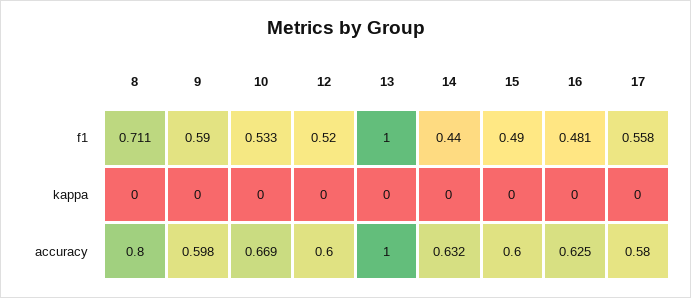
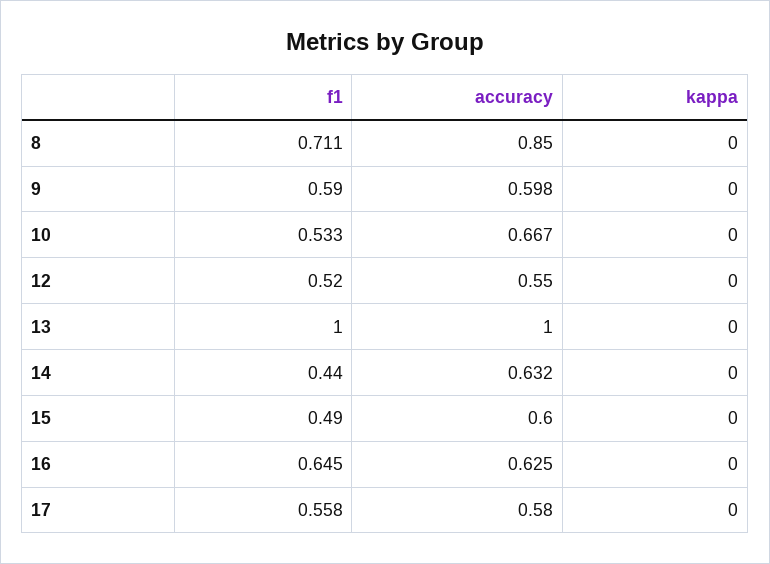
  {
    "8": {
      "f1": 0.711,
      "kappa": 0,
-     "accuracy": 0.8
+     "accuracy": 0.85
    },
    "9": {
      "f1": 0.59,
      "kappa": 0,
      "accuracy": 0.598
    },
    "10": {
      "f1": 0.533,
      "kappa": 0,
-     "accuracy": 0.669
+     "accuracy": 0.667
    },
    "12": {
      "f1": 0.52,
      "kappa": 0,
-     "accuracy": 0.6
+     "accuracy": 0.55
    },
    "13": {
      "f1": 1,
      "kappa": 0,
      "accuracy": 1
    },
    "14": {
      "f1": 0.44,
      "kappa": 0,
      "accuracy": 0.632
    },
    "15": {
      "f1": 0.49,
      "kappa": 0,
      "accuracy": 0.6
    },
    "16": {
-     "f1": 0.481,
+     "f1": 0.645,
      "kappa": 0,
      "accuracy": 0.625
    },
    "17": {
      "f1": 0.558,
      "kappa": 0,
      "accuracy": 0.58
    }
  }

